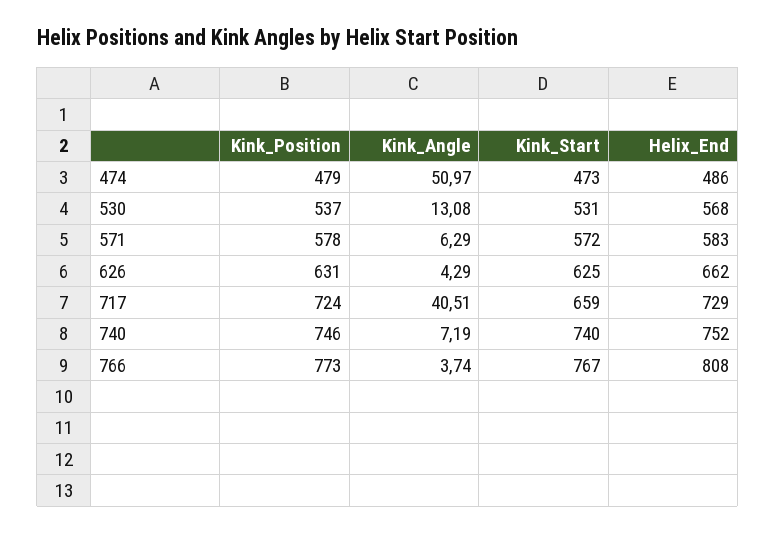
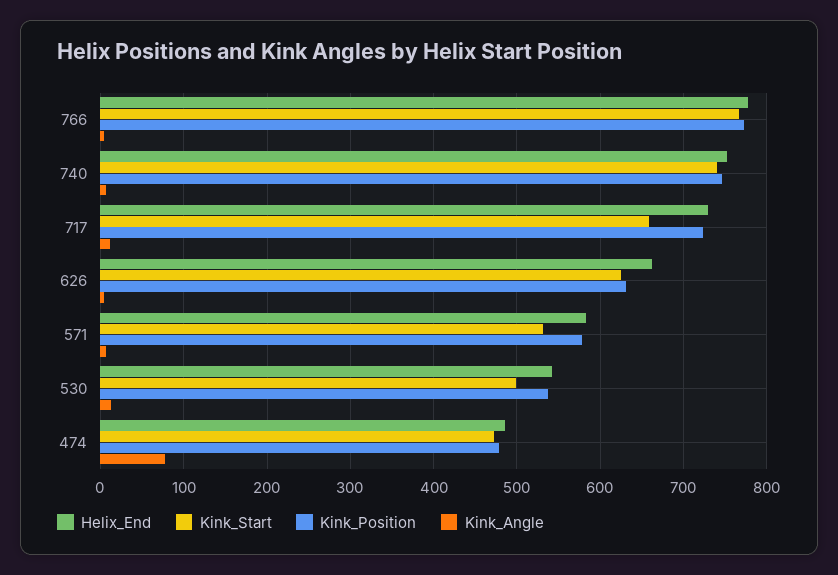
  {
    "Kink_Position": {
      "474": 479,
      "530": 537,
      "571": 578,
      "626": 631,
      "717": 724,
      "740": 746,
      "766": 773
    },
    "Kink_Angle": {
-     "474": 50.97,
+     "474": 80,
      "530": 13.08,
      "571": 6.29,
      "626": 4.29,
-     "717": 40.51,
+     "717": 10,
      "740": 7.19,
      "766": 3.74
    },
    "Kink_Start": {
      "474": 473,
-     "530": 531,
+     "530": 500,
-     "571": 572,
+     "571": 530,
      "626": 625,
      "717": 659,
      "740": 740,
      "766": 767
    },
    "Helix_End": {
      "474": 486,
-     "530": 568,
+     "530": 540,
      "571": 583,
      "626": 662,
      "717": 729,
      "740": 752,
-     "766": 808
+     "766": 780
    }
  }

